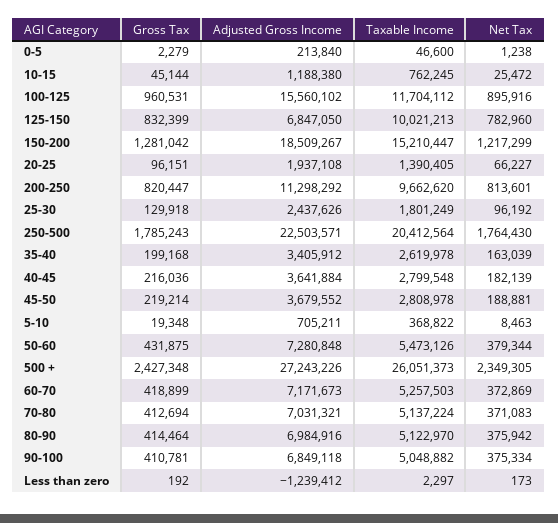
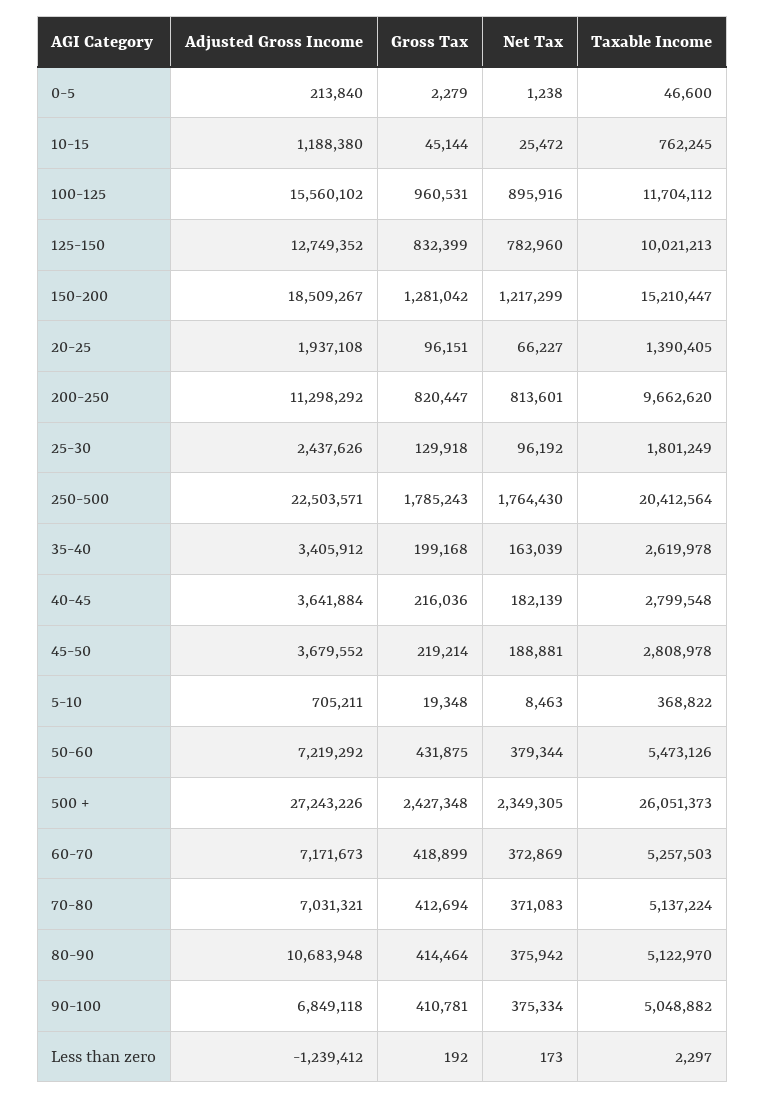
  {
    "Gross Tax": {
      "0-5": 2279,
      "10-15": 45144,
      "100-125": 960531,
      "125-150": 832399,
      "150-200": 1281042,
      "20-25": 96151,
      "200-250": 820447,
      "25-30": 129918,
      "250-500": 1785243,
      "35-40": 199168,
      "40-45": 216036,
      "45-50": 219214,
      "5-10": 19348,
      "50-60": 431875,
      "500 +": 2427348,
      "60-70": 418899,
      "70-80": 412694,
      "80-90": 414464,
      "90-100": 410781,
      "Less than zero": 192
    },
    "Adjusted Gross Income": {
      "0-5": 213840,
      "10-15": 1188380,
      "100-125": 15560102,
-     "125-150": 6847050,
+     "125-150": 12749352,
      "150-200": 18509267,
      "20-25": 1937108,
      "200-250": 11298292,
      "25-30": 2437626,
      "250-500": 22503571,
      "35-40": 3405912,
      "40-45": 3641884,
      "45-50": 3679552,
      "5-10": 705211,
-     "50-60": 7280848,
+     "50-60": 7219292,
      "500 +": 27243226,
      "60-70": 7171673,
      "70-80": 7031321,
-     "80-90": 6984916,
+     "80-90": 10683948,
      "90-100": 6849118,
      "Less than zero": -1239412
    },
    "Taxable Income": {
      "0-5": 46600,
      "10-15": 762245,
      "100-125": 11704112,
      "125-150": 10021213,
      "150-200": 15210447,
      "20-25": 1390405,
      "200-250": 9662620,
      "25-30": 1801249,
      "250-500": 20412564,
      "35-40": 2619978,
      "40-45": 2799548,
      "45-50": 2808978,
      "5-10": 368822,
      "50-60": 5473126,
      "500 +": 26051373,
      "60-70": 5257503,
      "70-80": 5137224,
      "80-90": 5122970,
      "90-100": 5048882,
      "Less than zero": 2297
    },
    "Net Tax": {
      "0-5": 1238,
      "10-15": 25472,
      "100-125": 895916,
      "125-150": 782960,
      "150-200": 1217299,
      "20-25": 66227,
      "200-250": 813601,
      "25-30": 96192,
      "250-500": 1764430,
      "35-40": 163039,
      "40-45": 182139,
      "45-50": 188881,
      "5-10": 8463,
      "50-60": 379344,
      "500 +": 2349305,
      "60-70": 372869,
      "70-80": 371083,
      "80-90": 375942,
      "90-100": 375334,
      "Less than zero": 173
    }
  }

